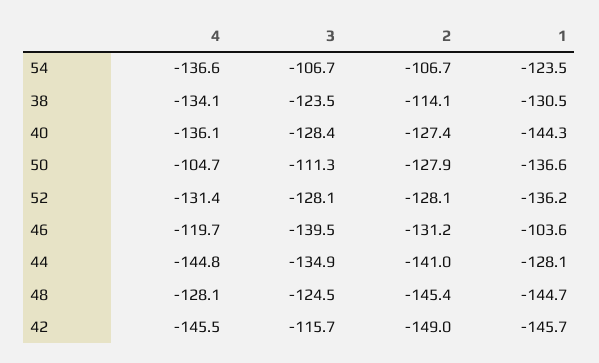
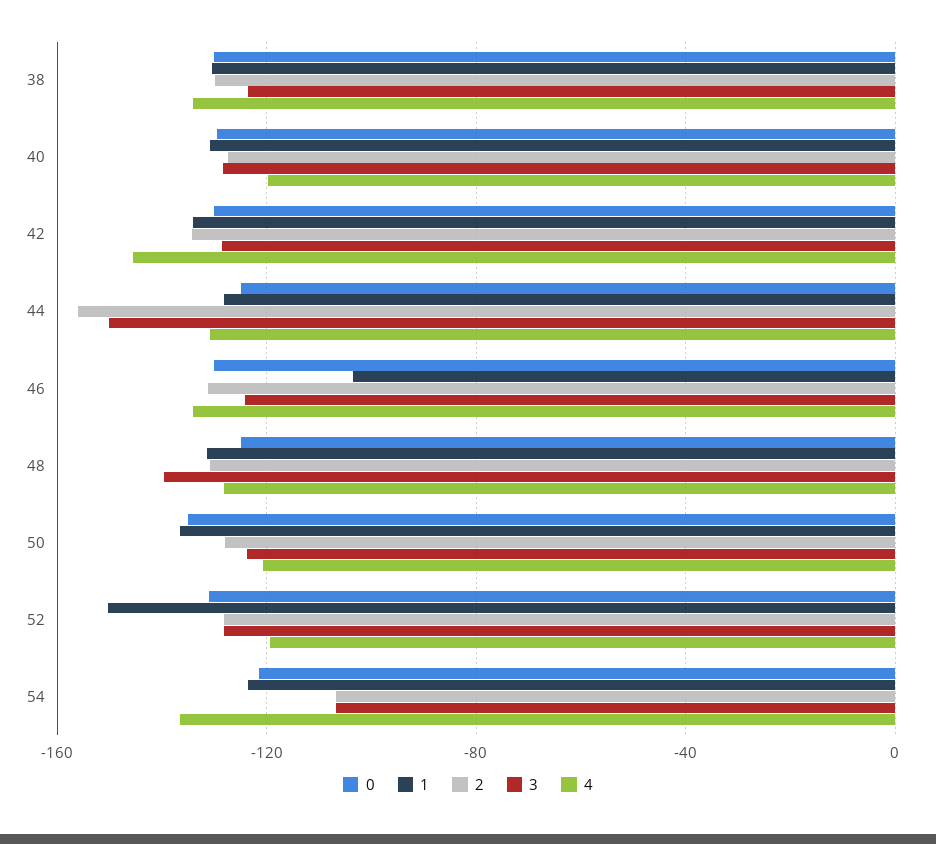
  {
    "4": {
      "54": -136.6,
      "38": -134.1,
-     "40": -136.1,
+     "40": -120,
-     "50": -104.7,
+     "50": -120,
-     "52": -131.4,
+     "52": -120,
-     "46": -119.7,
+     "46": -135,
-     "44": -144.8,
+     "44": -130,
      "48": -128.1,
      "42": -145.5
    },
    "3": {
      "54": -106.7,
      "38": -123.5,
      "40": -128.4,
-     "50": -111.3,
+     "50": -125,
      "52": -128.1,
-     "46": -139.5,
+     "46": -125,
-     "44": -134.9,
+     "44": -150,
-     "48": -124.5,
+     "48": -140,
-     "42": -115.7
+     "42": -130
    },
    "2": {
      "54": -106.7,
-     "38": -114.1,
+     "38": -130,
      "40": -127.4,
      "50": -127.9,
      "52": -128.1,
      "46": -131.2,
-     "44": -141,
+     "44": -155,
-     "48": -145.4,
+     "48": -130,
-     "42": -149
+     "42": -135
    },
    "1": {
      "54": -123.5,
      "38": -130.5,
-     "40": -144.3,
+     "40": -130,
      "50": -136.6,
-     "52": -136.2,
+     "52": -150,
      "46": -103.6,
      "44": -128.1,
-     "48": -144.7,
+     "48": -130,
-     "42": -145.7
+     "42": -135
-   }
+   },
+   "0": {
+     "38": -130,
+     "40": -130,
+     "42": -130,
+     "44": -125,
+     "46": -130,
+     "48": -125,
+     "50": -135,
+     "52": -130,
+     "54": -120
+   }
  }

